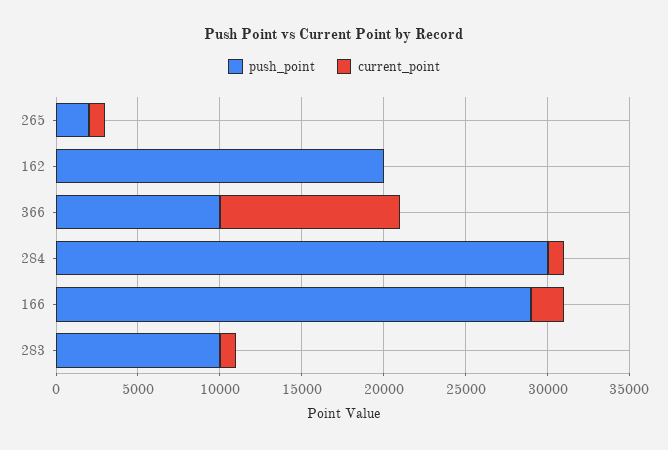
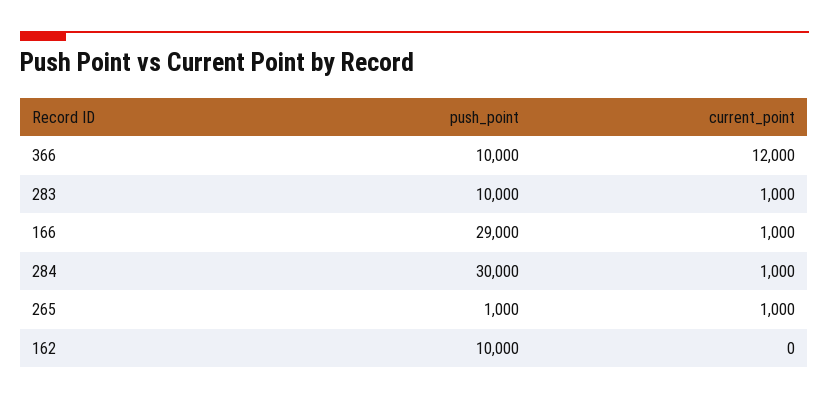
  {
    "push_point": {
-     "265": 2000,
+     "265": 1000,
-     "162": 20000,
+     "162": 10000,
      "366": 10000,
      "284": 30000,
      "166": 29000,
      "283": 10000
    },
    "current_point": {
      "265": 1000,
      "162": 0,
-     "366": 11000,
+     "366": 12000,
      "284": 1000,
-     "166": 2000,
+     "166": 1000,
      "283": 1000
    }
  }

